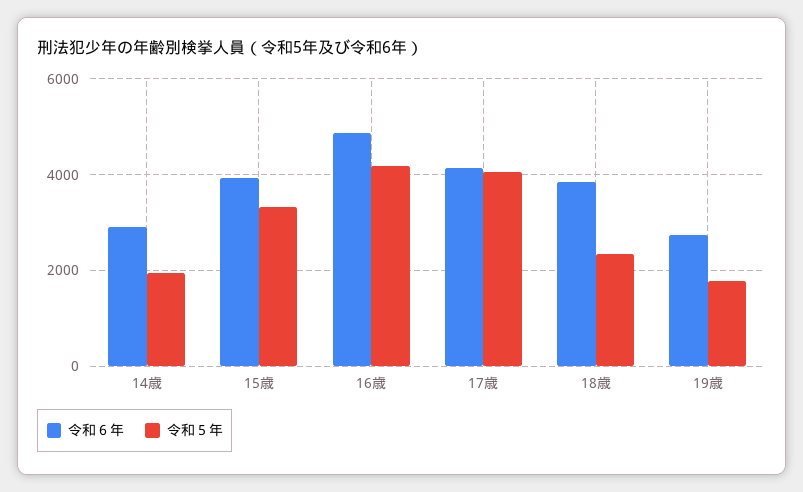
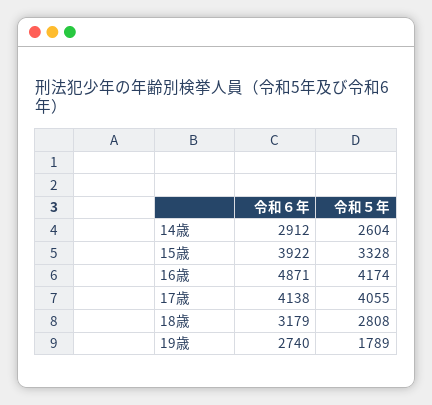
  {
    "令和６年": {
      "14歳": 2912,
      "15歳": 3922,
      "16歳": 4871,
      "17歳": 4138,
-     "18歳": 3800,
+     "18歳": 3179,
      "19歳": 2740
    },
    "令和５年": {
-     "14歳": 2000,
+     "14歳": 2604,
      "15歳": 3328,
      "16歳": 4174,
      "17歳": 4055,
-     "18歳": 2400,
+     "18歳": 2808,
      "19歳": 1789
    }
  }

